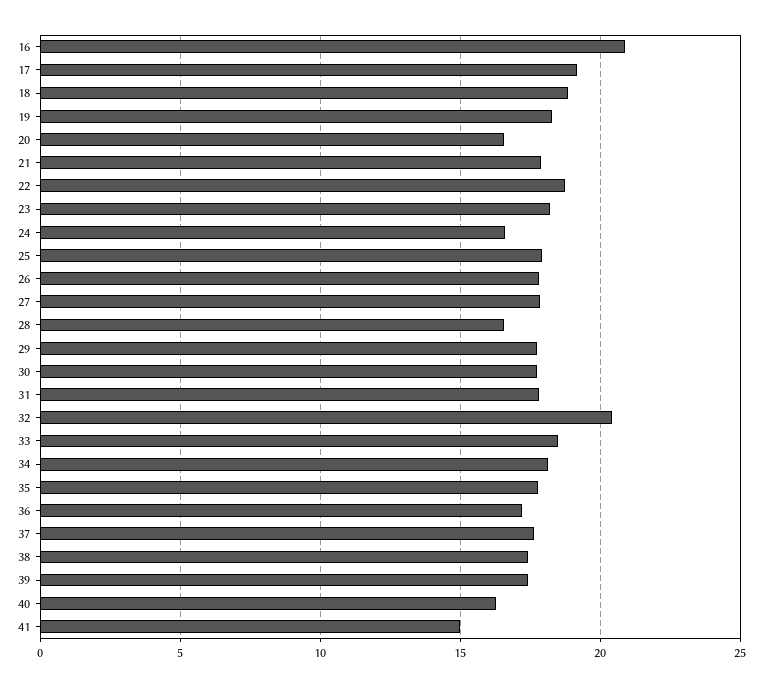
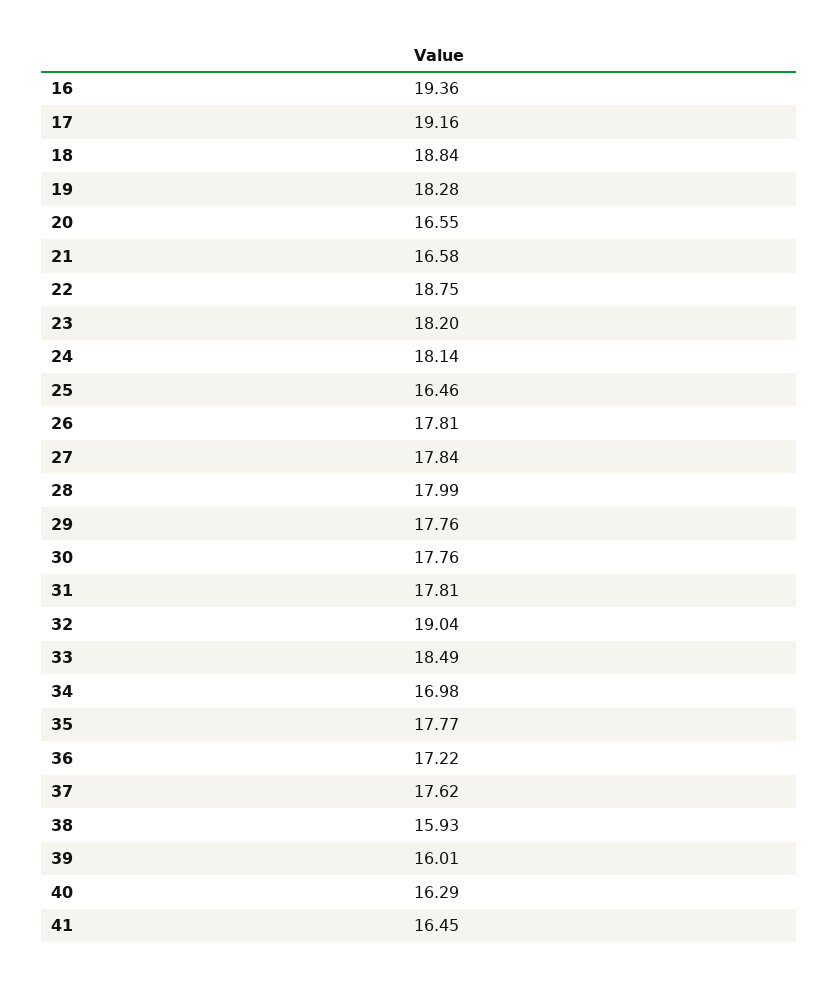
  {
-   "16": 21,
+   "16": 19.36,
    "17": 19.16,
    "18": 18.84,
    "19": 18.28,
    "20": 16.55,
-   "21": 18,
+   "21": 16.58,
    "22": 18.75,
    "23": 18.2,
-   "24": 16.5,
+   "24": 18.14,
-   "25": 18,
+   "25": 16.46,
    "26": 17.81,
    "27": 17.84,
-   "28": 16.5,
+   "28": 17.99,
    "29": 17.76,
    "30": 17.76,
    "31": 17.81,
-   "32": 20.5,
+   "32": 19.04,
    "33": 18.49,
-   "34": 18,
+   "34": 16.98,
    "35": 17.77,
    "36": 17.22,
    "37": 17.62,
-   "38": 17.5,
+   "38": 15.93,
-   "39": 17.5,
+   "39": 16.01,
    "40": 16.29,
-   "41": 15
+   "41": 16.45
  }

